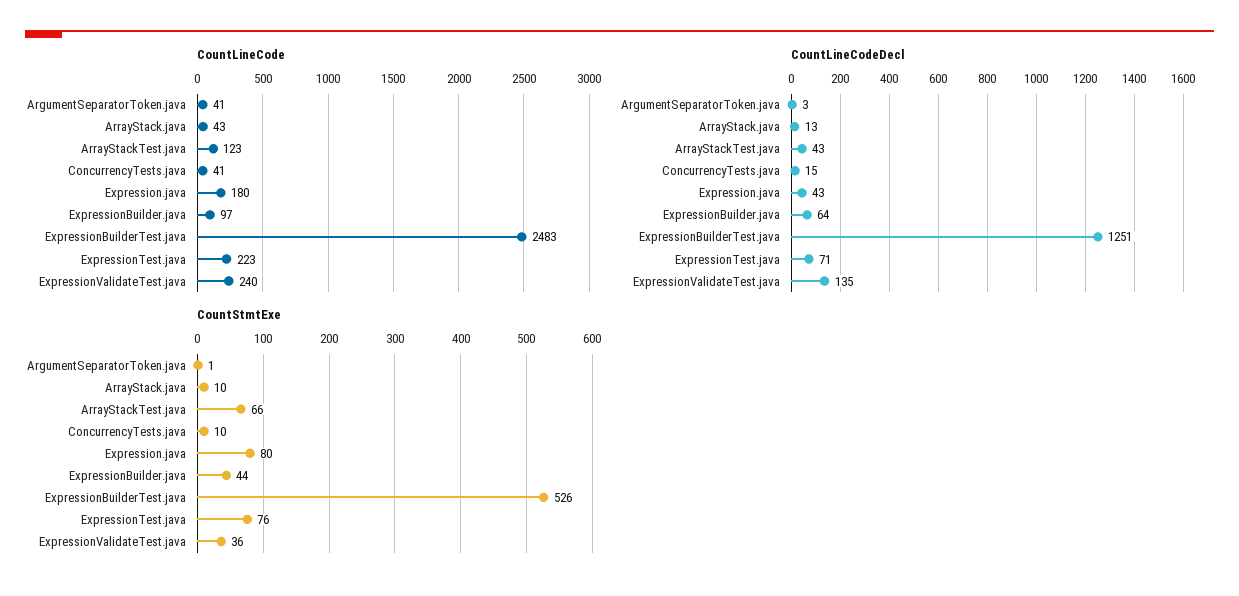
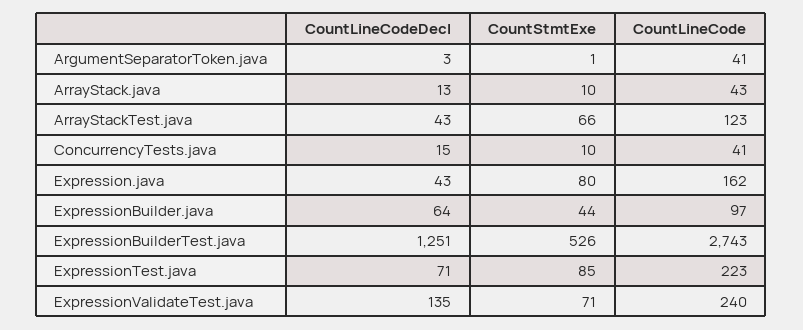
  {
    "CountLineCode": {
      "ArgumentSeparatorToken.java": 41,
      "ArrayStack.java": 43,
      "ArrayStackTest.java": 123,
      "ConcurrencyTests.java": 41,
-     "Expression.java": 180,
+     "Expression.java": 162,
      "ExpressionBuilder.java": 97,
-     "ExpressionBuilderTest.java": 2483,
+     "ExpressionBuilderTest.java": 2743,
      "ExpressionTest.java": 223,
      "ExpressionValidateTest.java": 240
    },
    "CountLineCodeDecl": {
      "ArgumentSeparatorToken.java": 3,
      "ArrayStack.java": 13,
      "ArrayStackTest.java": 43,
      "ConcurrencyTests.java": 15,
      "Expression.java": 43,
      "ExpressionBuilder.java": 64,
      "ExpressionBuilderTest.java": 1251,
      "ExpressionTest.java": 71,
      "ExpressionValidateTest.java": 135
    },
    "CountStmtExe": {
      "ArgumentSeparatorToken.java": 1,
      "ArrayStack.java": 10,
      "ArrayStackTest.java": 66,
      "ConcurrencyTests.java": 10,
      "Expression.java": 80,
      "ExpressionBuilder.java": 44,
      "ExpressionBuilderTest.java": 526,
-     "ExpressionTest.java": 76,
+     "ExpressionTest.java": 85,
-     "ExpressionValidateTest.java": 36
+     "ExpressionValidateTest.java": 71
    }
  }

